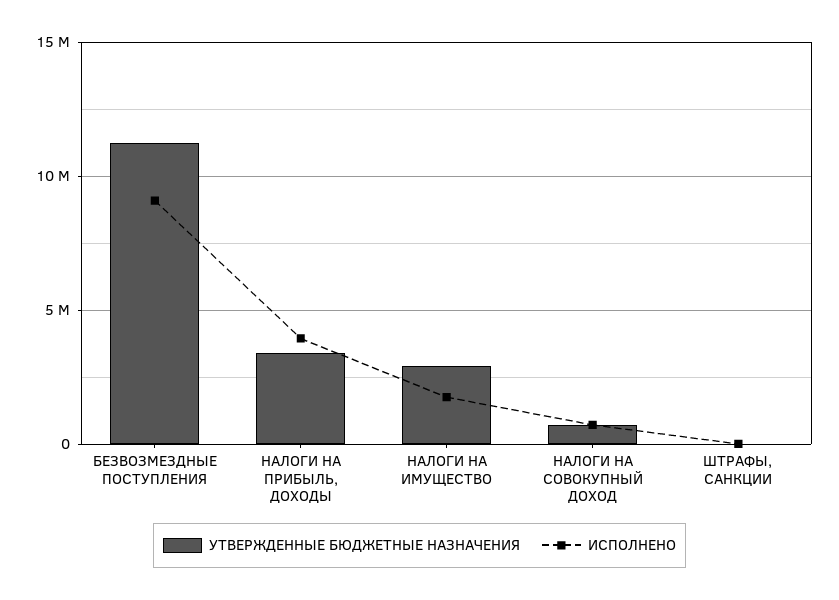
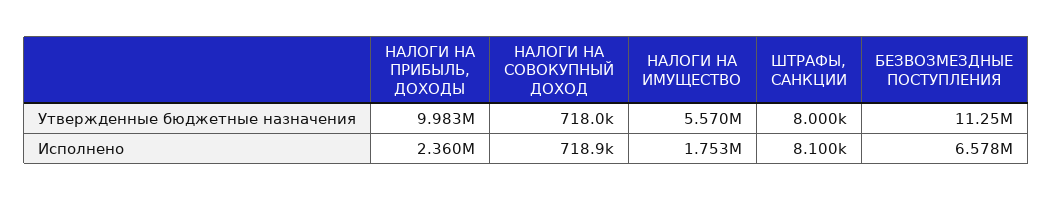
  {
    "УТВЕРЖДЕННЫЕ БЮДЖЕТНЫЕ НАЗНАЧЕНИЯ": {
      "БЕЗВОЗМЕЗДНЫЕ ПОСТУПЛЕНИЯ": 11250000,
-     "НАЛОГИ НА ПРИБЫЛЬ, ДОХОДЫ": 3500000,
+     "НАЛОГИ НА ПРИБЫЛЬ, ДОХОДЫ": 9983000,
-     "НАЛОГИ НА ИМУЩЕСТВО": 3000000,
+     "НАЛОГИ НА ИМУЩЕСТВО": 5570000,
      "НАЛОГИ НА СОВОКУПНЫЙ ДОХОД": 718000,
      "ШТРАФЫ, САНКЦИИ": 8000
    },
    "ИСПОЛНЕНО": {
-     "БЕЗВОЗМЕЗДНЫЕ ПОСТУПЛЕНИЯ": 9000000,
+     "БЕЗВОЗМЕЗДНЫЕ ПОСТУПЛЕНИЯ": 6578000,
-     "НАЛОГИ НА ПРИБЫЛЬ, ДОХОДЫ": 4000000,
+     "НАЛОГИ НА ПРИБЫЛЬ, ДОХОДЫ": 2360000,
      "НАЛОГИ НА ИМУЩЕСТВО": 1753000,
      "НАЛОГИ НА СОВОКУПНЫЙ ДОХОД": 718900,
      "ШТРАФЫ, САНКЦИИ": 8100
    }
  }

